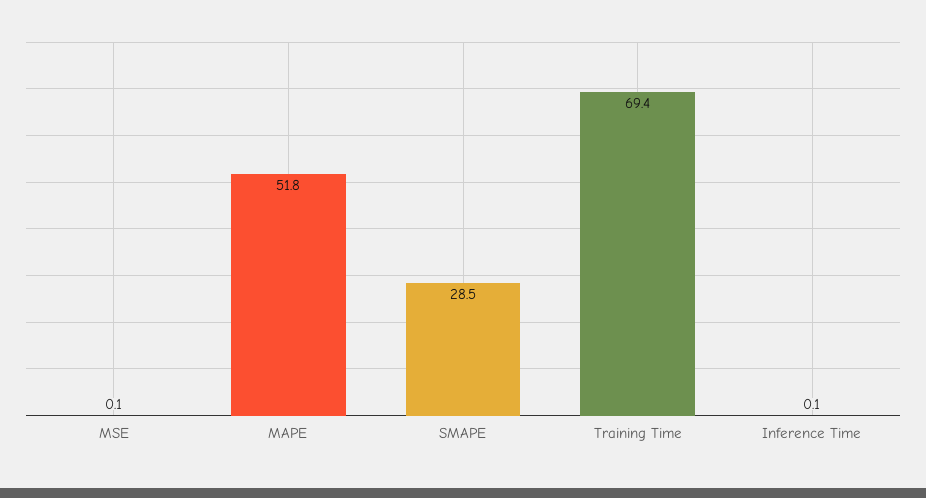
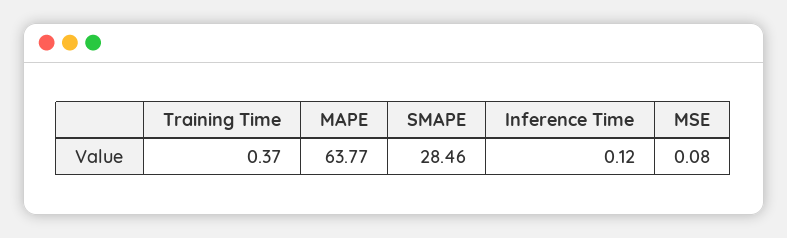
  {
    "MSE": 0.08,
-   "MAPE": 51.8,
+   "MAPE": 63.77,
    "SMAPE": 28.46,
-   "Training Time": 69.4,
+   "Training Time": 0.37,
    "Inference Time": 0.12
  }

